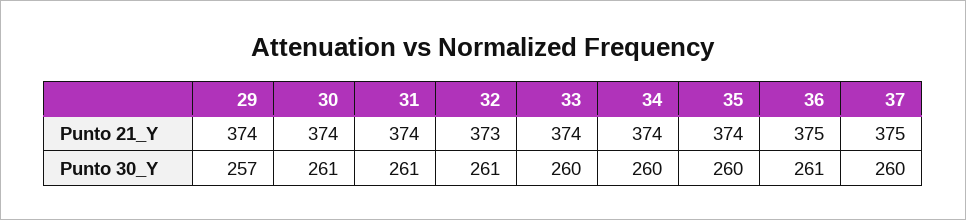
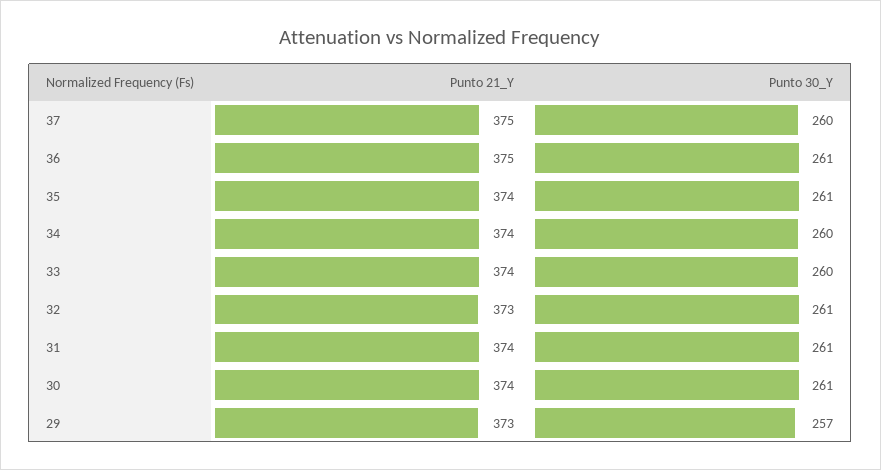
  {
    "29": {
-     "Punto 21_Y": 374,
+     "Punto 21_Y": 373,
      "Punto 30_Y": 257
    },
    "30": {
      "Punto 21_Y": 374,
      "Punto 30_Y": 261
    },
    "31": {
      "Punto 21_Y": 374,
      "Punto 30_Y": 261
    },
    "32": {
      "Punto 21_Y": 373,
      "Punto 30_Y": 261
    },
    "33": {
      "Punto 21_Y": 374,
      "Punto 30_Y": 260
    },
    "34": {
      "Punto 21_Y": 374,
      "Punto 30_Y": 260
    },
    "35": {
      "Punto 21_Y": 374,
-     "Punto 30_Y": 260
+     "Punto 30_Y": 261
    },
    "36": {
      "Punto 21_Y": 375,
      "Punto 30_Y": 261
    },
    "37": {
      "Punto 21_Y": 375,
      "Punto 30_Y": 260
    }
  }

